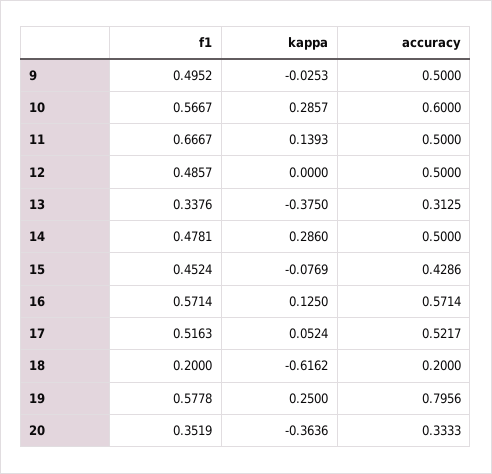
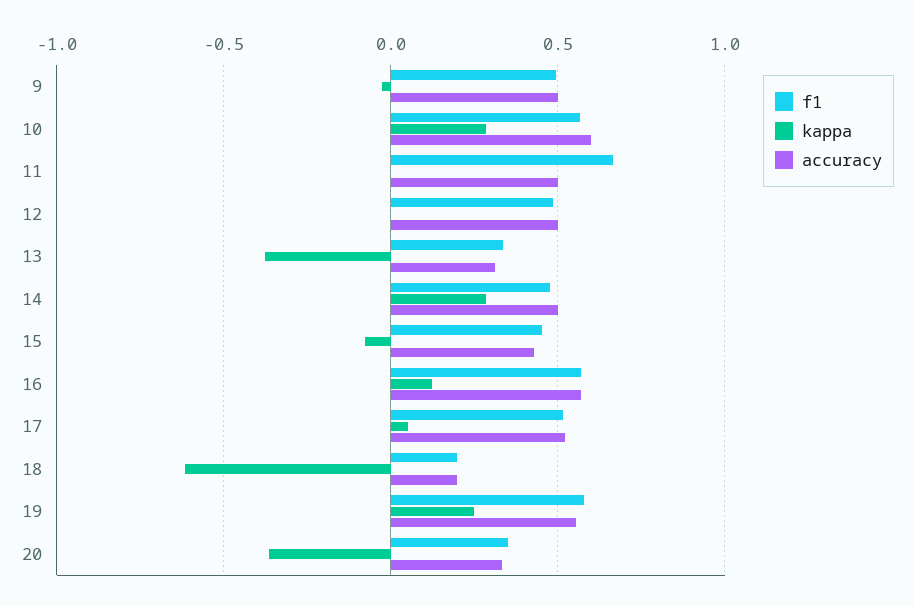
  {
    "f1": {
      "9": 0.4952,
      "10": 0.5667,
      "11": 0.6667,
      "12": 0.4857,
      "13": 0.3376,
      "14": 0.4781,
      "15": 0.4524,
      "16": 0.5714,
      "17": 0.5163,
      "18": 0.2,
      "19": 0.5778,
      "20": 0.3519
    },
    "kappa": {
      "9": -0.0253,
      "10": 0.2857,
-     "11": 0.1393,
+     "11": 0,
      "12": 0,
      "13": -0.375,
      "14": 0.286,
      "15": -0.0769,
      "16": 0.125,
      "17": 0.0524,
      "18": -0.6162,
      "19": 0.25,
      "20": -0.3636
    },
    "accuracy": {
      "9": 0.5,
      "10": 0.6,
      "11": 0.5,
      "12": 0.5,
      "13": 0.3125,
      "14": 0.5,
      "15": 0.4286,
      "16": 0.5714,
      "17": 0.5217,
      "18": 0.2,
-     "19": 0.7956,
+     "19": 0.55,
      "20": 0.3333
    }
  }

